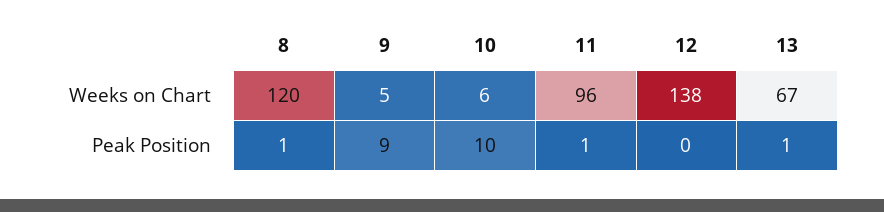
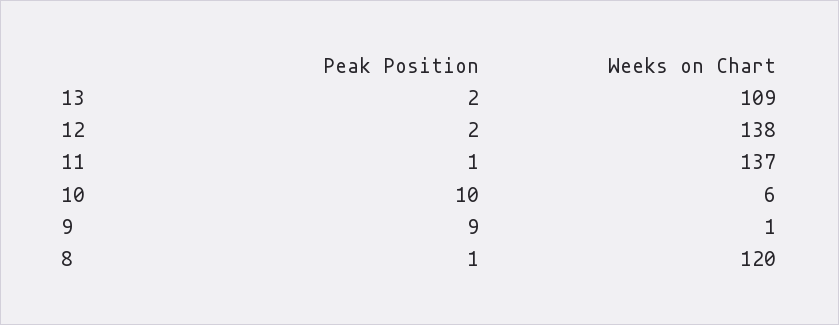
  {
    "8": {
      "Weeks on Chart": 120,
      "Peak Position": 1
    },
    "9": {
-     "Weeks on Chart": 5,
+     "Weeks on Chart": 1,
      "Peak Position": 9
    },
    "10": {
      "Weeks on Chart": 6,
      "Peak Position": 10
    },
    "11": {
-     "Weeks on Chart": 96,
+     "Weeks on Chart": 137,
      "Peak Position": 1
    },
    "12": {
      "Weeks on Chart": 138,
-     "Peak Position": 0
+     "Peak Position": 2
    },
    "13": {
-     "Weeks on Chart": 67,
+     "Weeks on Chart": 109,
-     "Peak Position": 1
+     "Peak Position": 2
    }
  }

